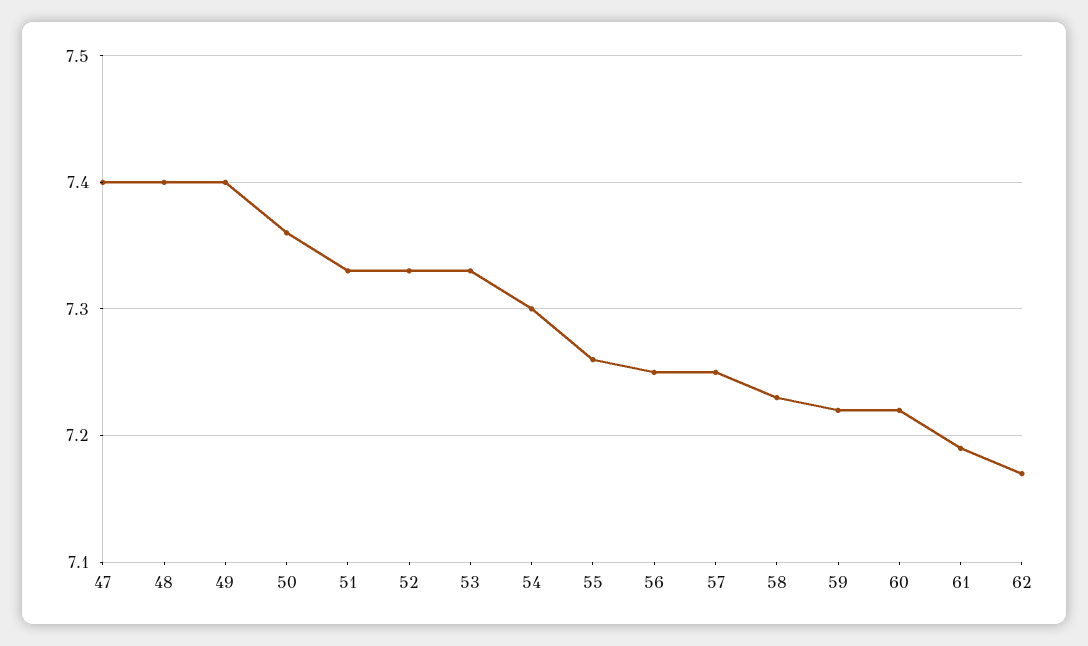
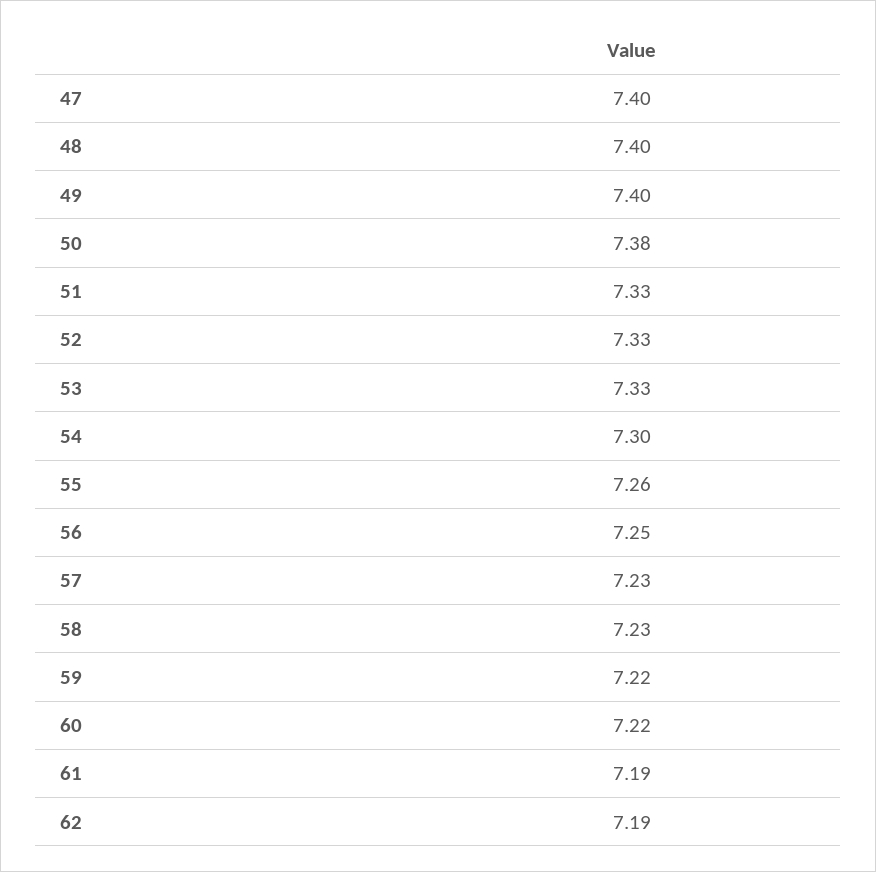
  {
    "47": 7.4,
    "48": 7.4,
    "49": 7.4,
-   "50": 7.36,
+   "50": 7.38,
    "51": 7.33,
    "52": 7.33,
    "53": 7.33,
    "54": 7.3,
    "55": 7.26,
    "56": 7.25,
-   "57": 7.25,
+   "57": 7.23,
    "58": 7.23,
    "59": 7.22,
    "60": 7.22,
    "61": 7.19,
-   "62": 7.17
+   "62": 7.19
  }

